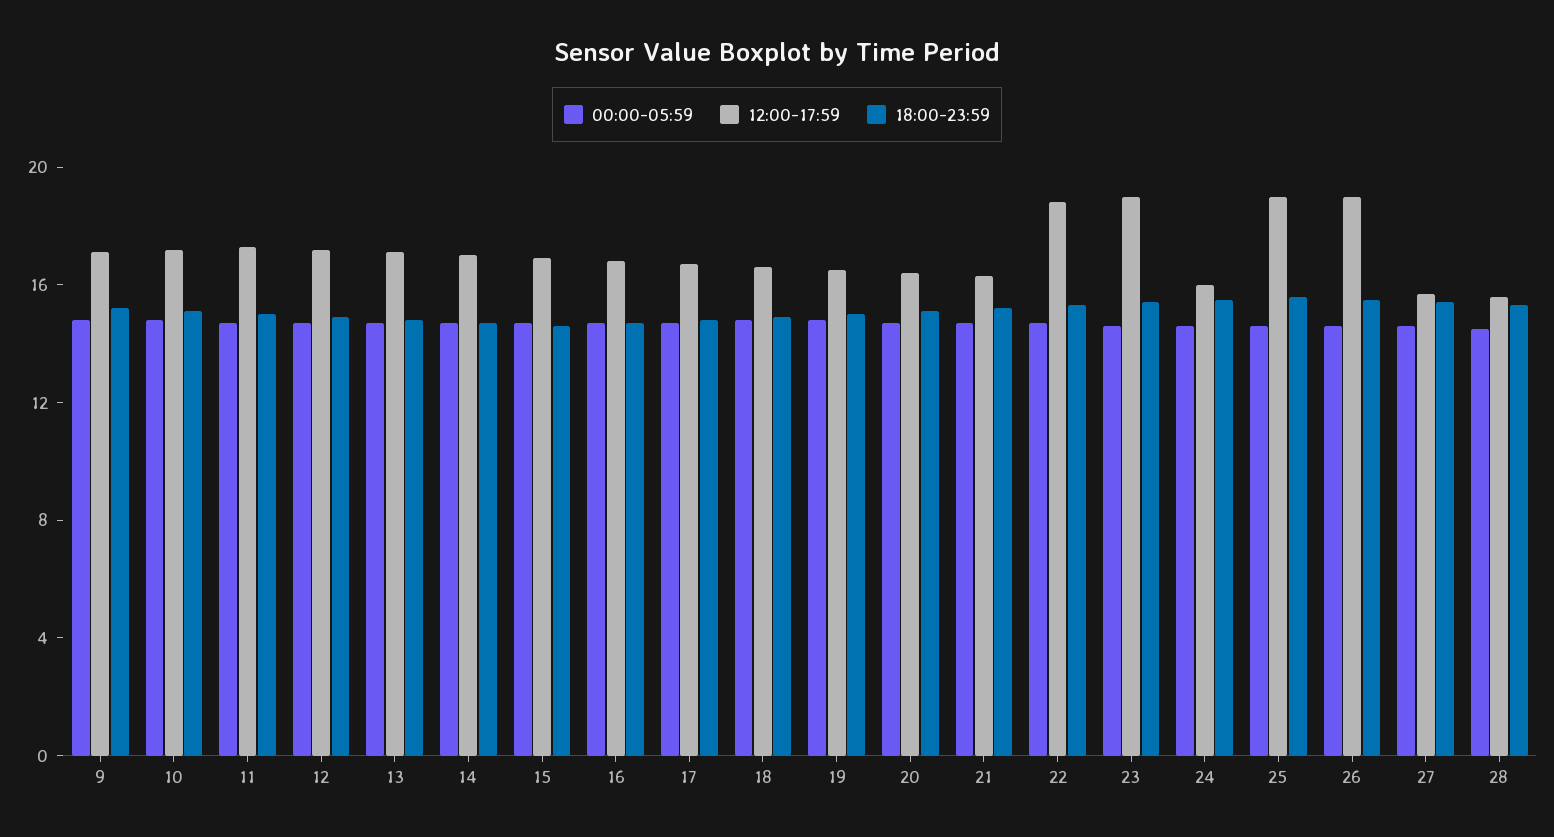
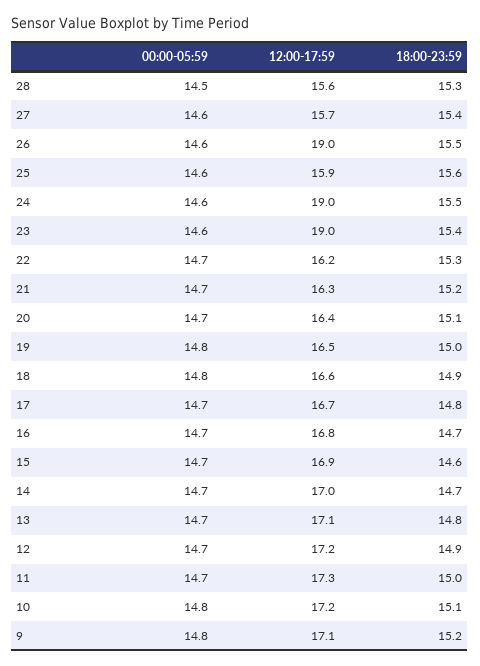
  {
    "00:00-05:59": {
      "9": 14.8,
      "10": 14.8,
      "11": 14.7,
      "12": 14.7,
      "13": 14.7,
      "14": 14.7,
      "15": 14.7,
      "16": 14.7,
      "17": 14.7,
      "18": 14.8,
      "19": 14.8,
      "20": 14.7,
      "21": 14.7,
      "22": 14.7,
      "23": 14.6,
      "24": 14.6,
      "25": 14.6,
      "26": 14.6,
      "27": 14.6,
      "28": 14.5
    },
    "12:00-17:59": {
      "9": 17.1,
      "10": 17.2,
      "11": 17.3,
      "12": 17.2,
      "13": 17.1,
      "14": 17,
      "15": 16.9,
      "16": 16.8,
      "17": 16.7,
      "18": 16.6,
      "19": 16.5,
      "20": 16.4,
      "21": 16.3,
-     "22": 19,
+     "22": 16.2,
      "23": 19,
-     "24": 16,
+     "24": 19,
-     "25": 19,
+     "25": 15.9,
      "26": 19,
      "27": 15.7,
      "28": 15.6
    },
    "18:00-23:59": {
      "9": 15.2,
      "10": 15.1,
      "11": 15,
      "12": 14.9,
      "13": 14.8,
      "14": 14.7,
      "15": 14.6,
      "16": 14.7,
      "17": 14.8,
      "18": 14.9,
      "19": 15,
      "20": 15.1,
      "21": 15.2,
      "22": 15.3,
      "23": 15.4,
      "24": 15.5,
      "25": 15.6,
      "26": 15.5,
      "27": 15.4,
      "28": 15.3
    }
  }

